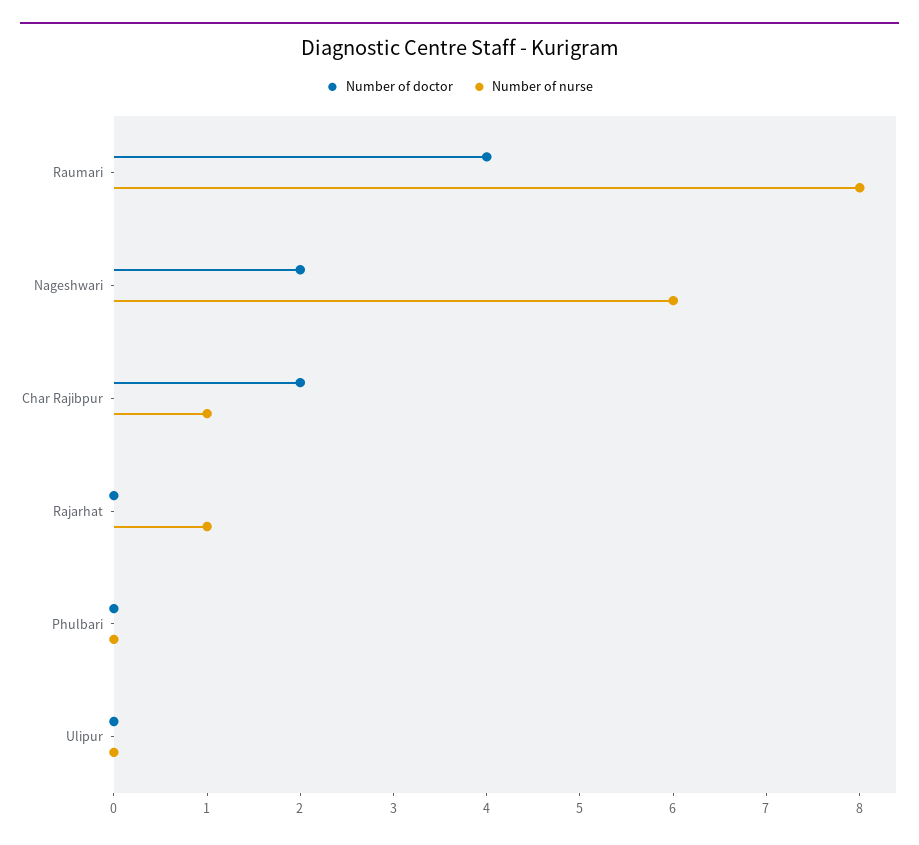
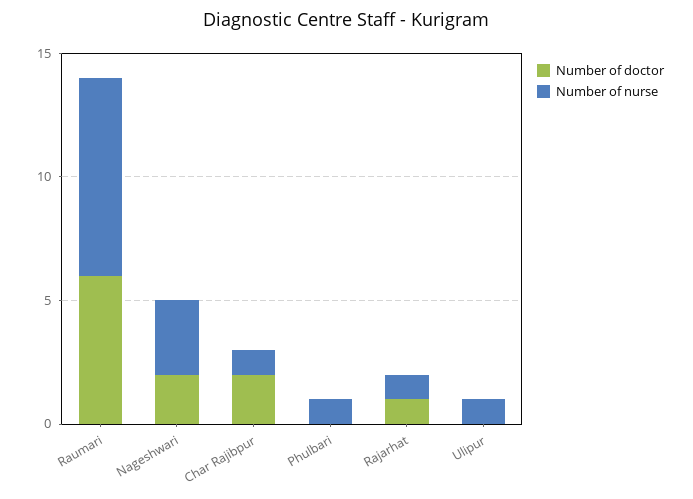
  {
    "Number of doctor": {
-     "Raumari": 4,
+     "Raumari": 6,
      "Nageshwari": 2,
      "Char Rajibpur": 2,
-     "Rajarhat": 0,
+     "Rajarhat": 1,
      "Phulbari": 0,
      "Ulipur": 0
    },
    "Number of nurse": {
      "Raumari": 8,
-     "Nageshwari": 6,
+     "Nageshwari": 3,
      "Char Rajibpur": 1,
      "Rajarhat": 1,
-     "Phulbari": 0,
+     "Phulbari": 1,
-     "Ulipur": 0
+     "Ulipur": 1
    }
  }

